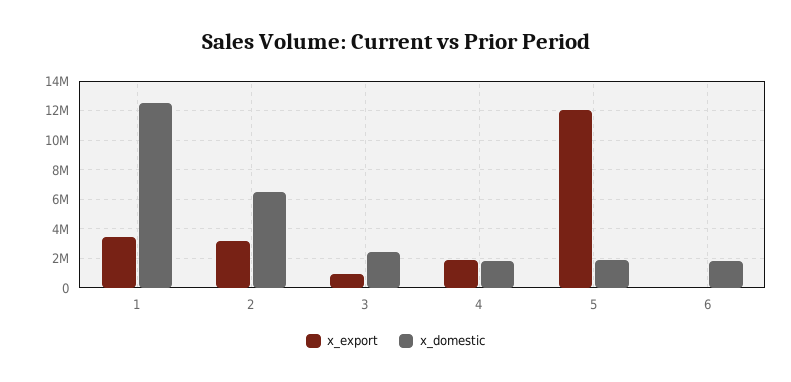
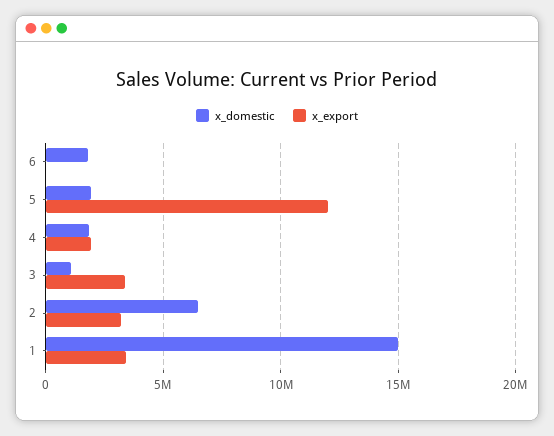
  {
    "x_export": {
      "1": 3500000,
      "2": 3000000,
-     "3": 1000000,
+     "3": 3500000,
      "4": 2000000,
      "5": 12000000,
      "6": 0
    },
    "x_domestic": {
-     "1": 12500000,
+     "1": 15000000,
      "2": 6500000,
-     "3": 2500000,
+     "3": 1000000,
      "4": 2000000,
      "5": 2000000,
      "6": 2000000
    }
  }

